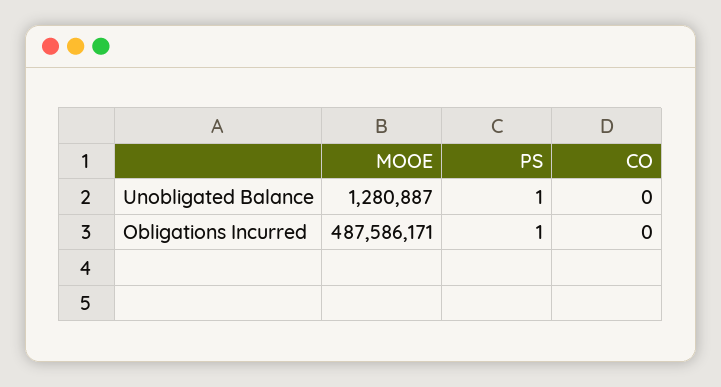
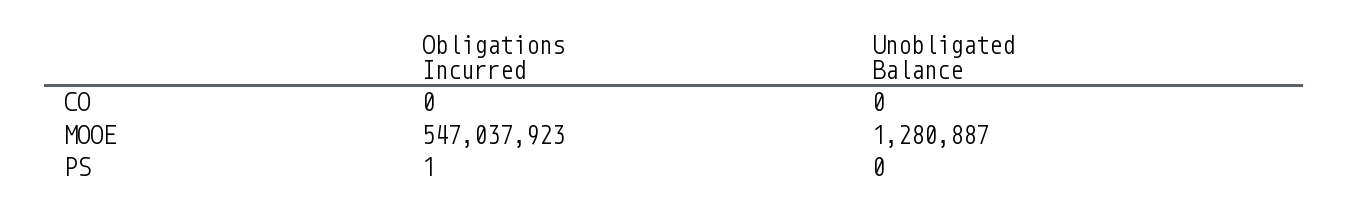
  {
    "MOOE": {
      "Unobligated Balance": 1280887,
-     "Obligations Incurred": 487586171
+     "Obligations Incurred": 547037923
    },
    "PS": {
-     "Unobligated Balance": 1,
+     "Unobligated Balance": 0,
      "Obligations Incurred": 1
    },
    "CO": {
      "Unobligated Balance": 0,
      "Obligations Incurred": 0
    }
  }

